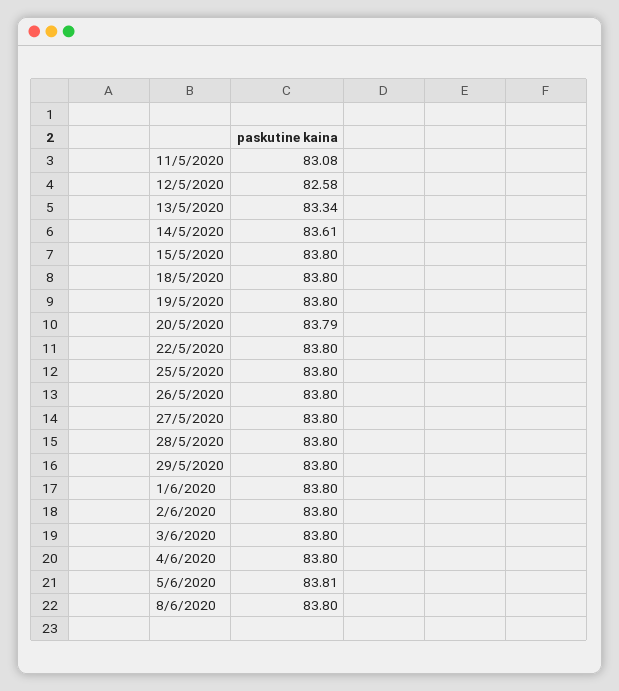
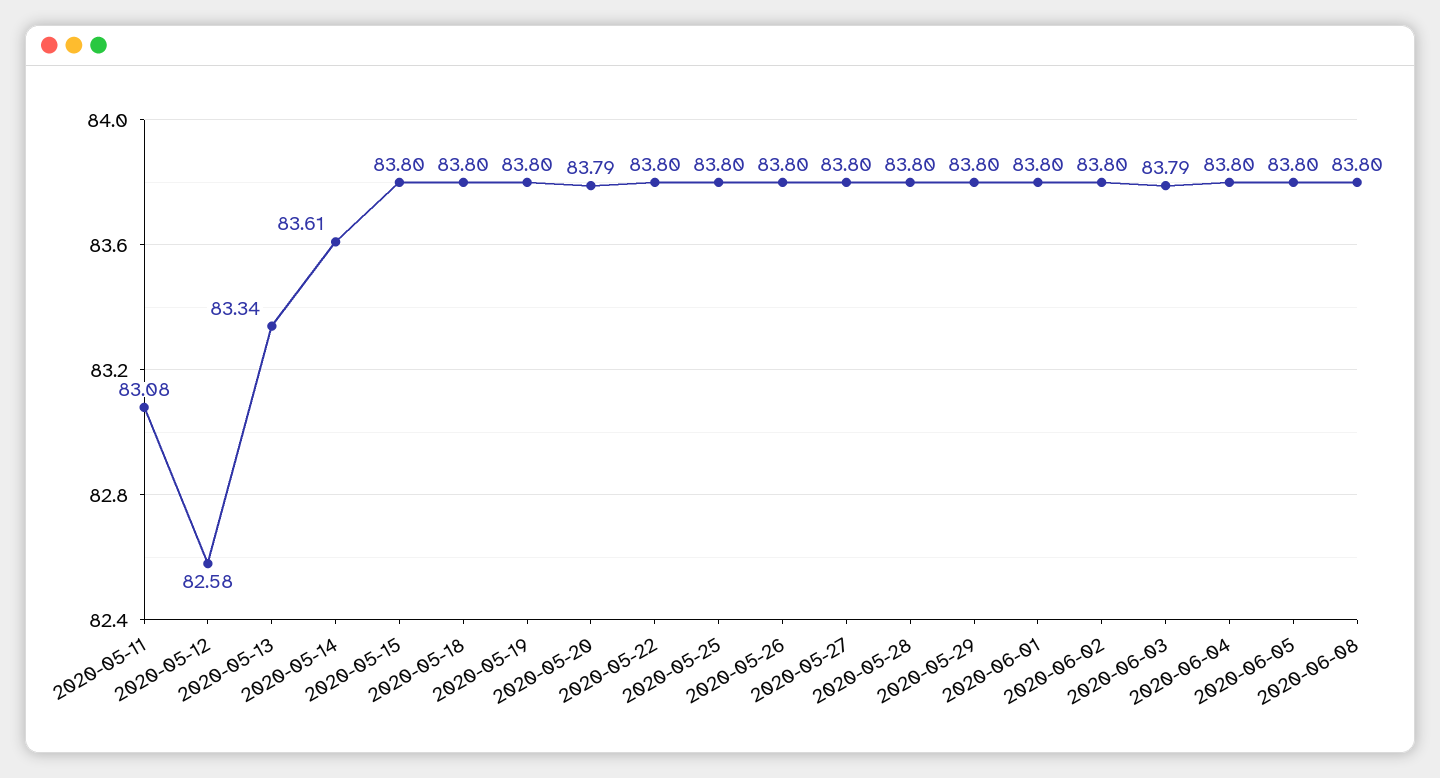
  {
    "11/5/2020": 83.08,
    "12/5/2020": 82.58,
    "13/5/2020": 83.34,
    "14/5/2020": 83.61,
    "15/5/2020": 83.8,
    "18/5/2020": 83.8,
    "19/5/2020": 83.8,
    "20/5/2020": 83.79,
    "22/5/2020": 83.8,
    "25/5/2020": 83.8,
    "26/5/2020": 83.8,
    "27/5/2020": 83.8,
    "28/5/2020": 83.8,
    "29/5/2020": 83.8,
    "1/6/2020": 83.8,
    "2/6/2020": 83.8,
-   "3/6/2020": 83.8,
+   "3/6/2020": 83.79,
    "4/6/2020": 83.8,
-   "5/6/2020": 83.81,
+   "5/6/2020": 83.8,
    "8/6/2020": 83.8
  }

